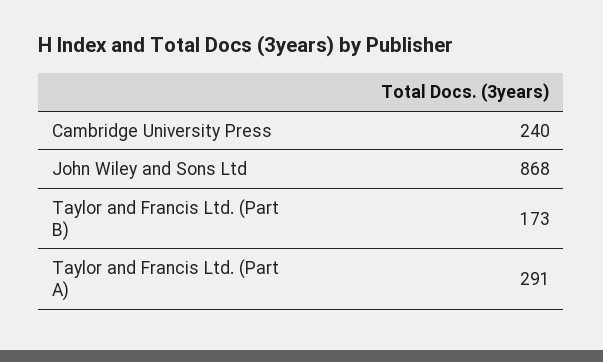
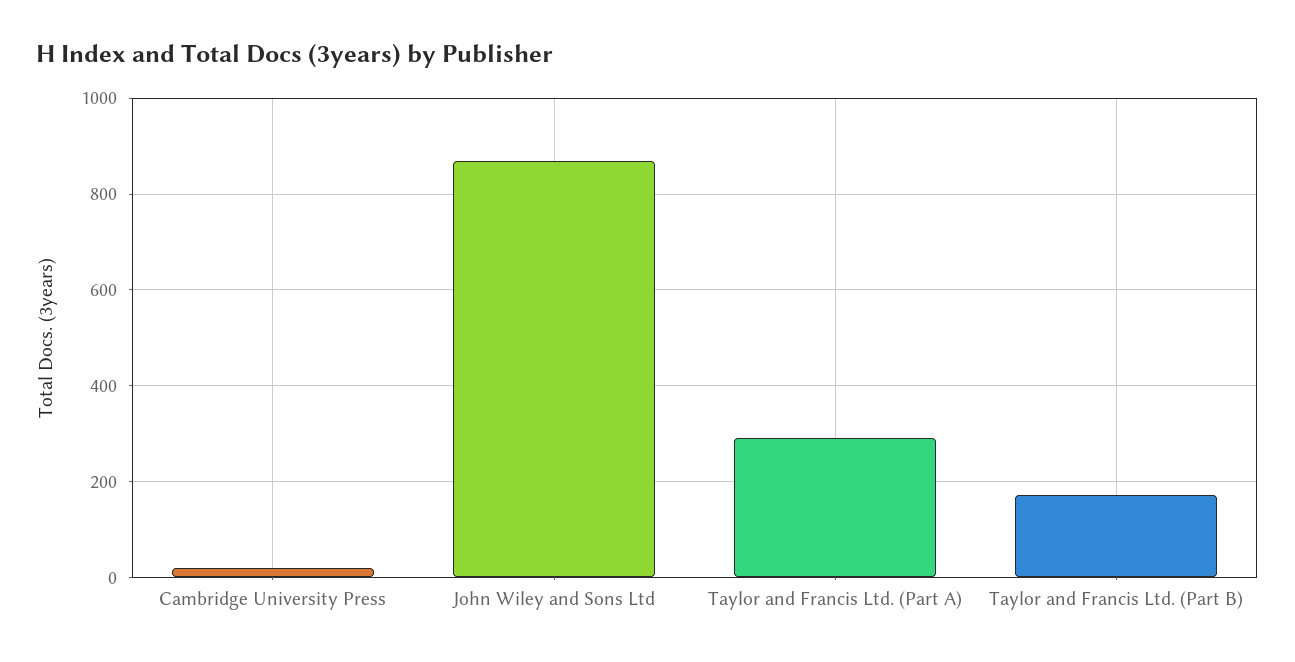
  {
-   "Cambridge University Press": 240,
+   "Cambridge University Press": 20,
    "John Wiley and Sons Ltd": 868,
    "Taylor and Francis Ltd. (Part B)": 173,
    "Taylor and Francis Ltd. (Part A)": 291
  }

